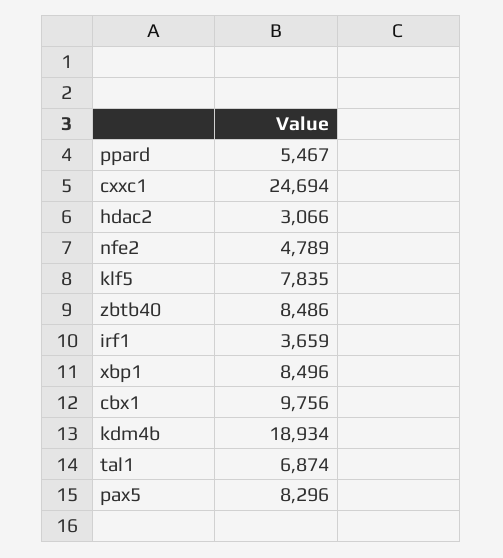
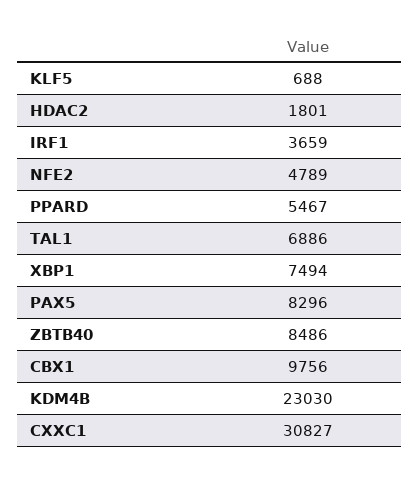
  {
    "ppard": 5467,
-   "cxxc1": 24694,
+   "cxxc1": 30827,
-   "hdac2": 3066,
+   "hdac2": 1801,
    "nfe2": 4789,
-   "klf5": 7835,
+   "klf5": 688,
    "zbtb40": 8486,
    "irf1": 3659,
-   "xbp1": 8496,
+   "xbp1": 7494,
    "cbx1": 9756,
-   "kdm4b": 18934,
+   "kdm4b": 23030,
-   "tal1": 6874,
+   "tal1": 6886,
    "pax5": 8296
  }

